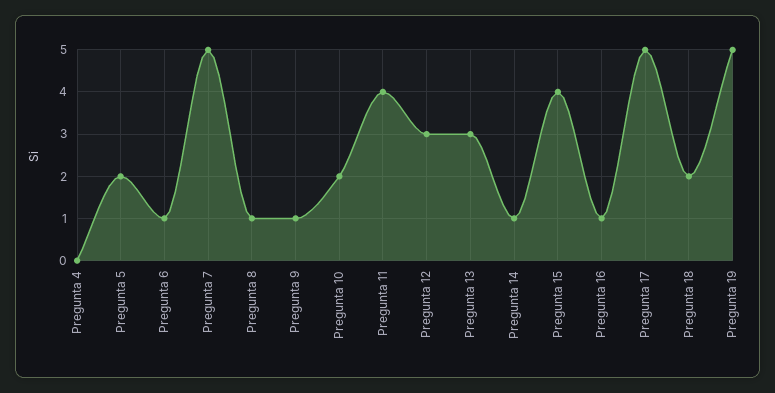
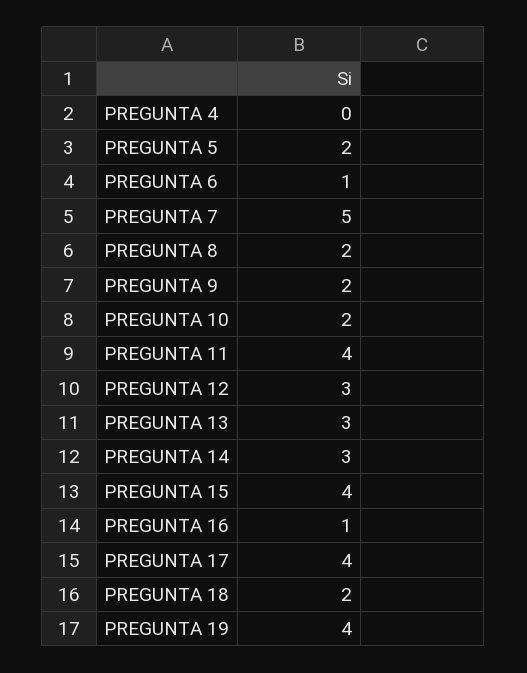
  {
    "Pregunta 4": 0,
    "Pregunta 5": 2,
    "Pregunta 6": 1,
    "Pregunta 7": 5,
-   "Pregunta 8": 1,
+   "Pregunta 8": 2,
-   "Pregunta 9": 1,
+   "Pregunta 9": 2,
    "Pregunta 10": 2,
    "Pregunta 11": 4,
    "Pregunta 12": 3,
    "Pregunta 13": 3,
-   "Pregunta 14": 1,
+   "Pregunta 14": 3,
    "Pregunta 15": 4,
    "Pregunta 16": 1,
-   "Pregunta 17": 5,
+   "Pregunta 17": 4,
    "Pregunta 18": 2,
-   "Pregunta 19": 5
+   "Pregunta 19": 4
  }

